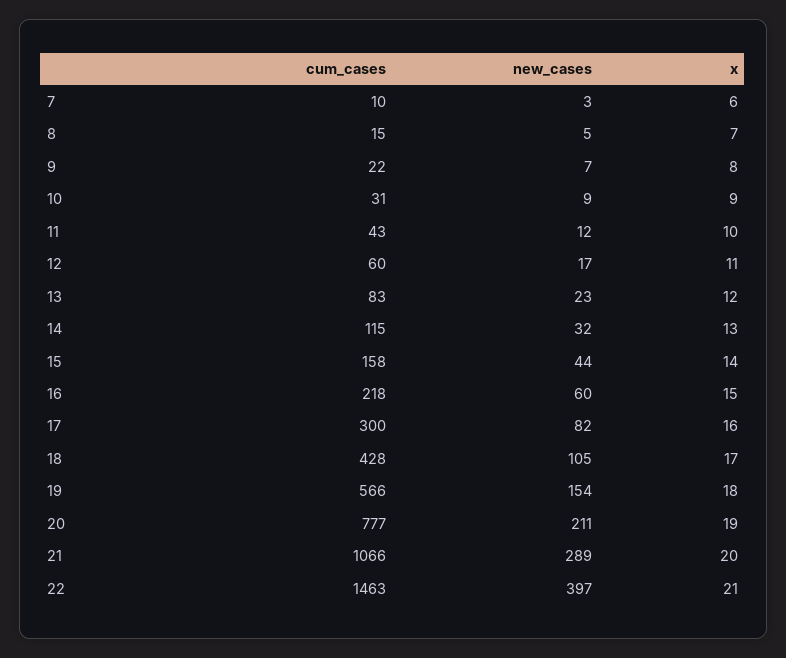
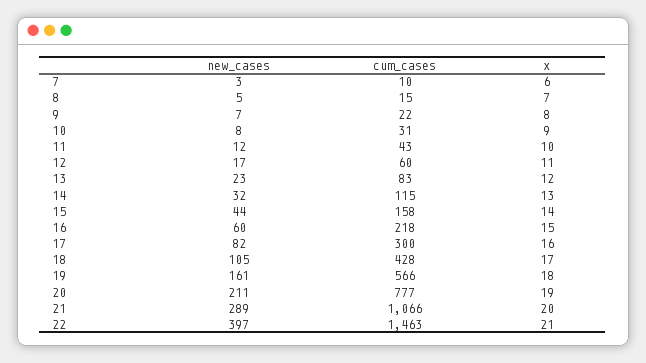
  {
    "cum_cases": {
      "7": 10,
      "8": 15,
      "9": 22,
      "10": 31,
      "11": 43,
      "12": 60,
      "13": 83,
      "14": 115,
      "15": 158,
      "16": 218,
      "17": 300,
      "18": 428,
      "19": 566,
      "20": 777,
      "21": 1066,
      "22": 1463
    },
    "new_cases": {
      "7": 3,
      "8": 5,
      "9": 7,
-     "10": 9,
+     "10": 8,
      "11": 12,
      "12": 17,
      "13": 23,
      "14": 32,
      "15": 44,
      "16": 60,
      "17": 82,
      "18": 105,
-     "19": 154,
+     "19": 161,
      "20": 211,
      "21": 289,
      "22": 397
    },
    "x": {
      "7": 6,
      "8": 7,
      "9": 8,
      "10": 9,
      "11": 10,
      "12": 11,
      "13": 12,
      "14": 13,
      "15": 14,
      "16": 15,
      "17": 16,
      "18": 17,
      "19": 18,
      "20": 19,
      "21": 20,
      "22": 21
    }
  }

